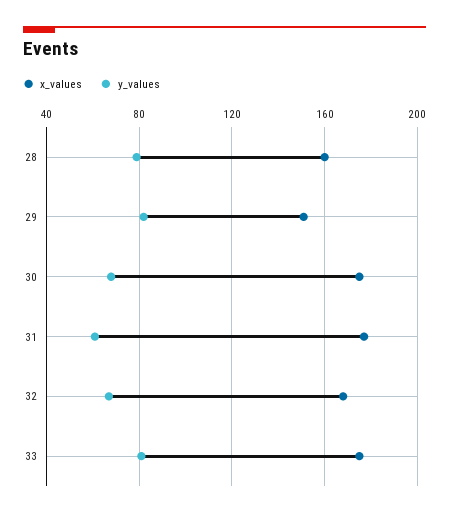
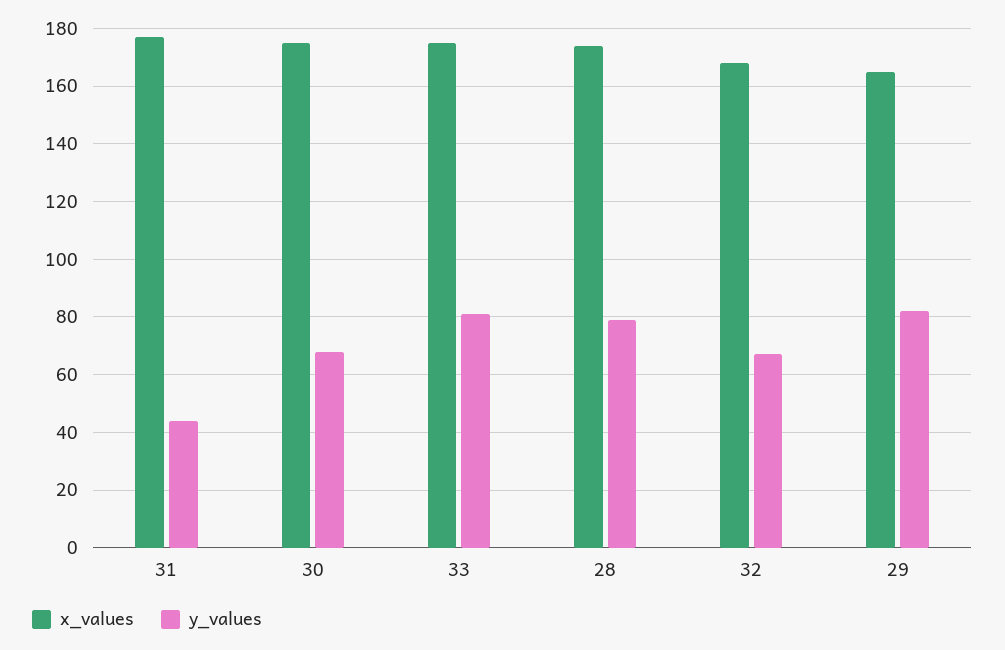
  {
    "x_values": {
-     "28": 160,
+     "28": 175,
-     "29": 150,
+     "29": 165,
      "30": 175,
      "31": 175,
      "32": 170,
      "33": 175
    },
    "y_values": {
      "28": 80,
      "29": 80,
      "30": 70,
-     "31": 60,
+     "31": 45,
      "32": 65,
      "33": 80
    }
  }

